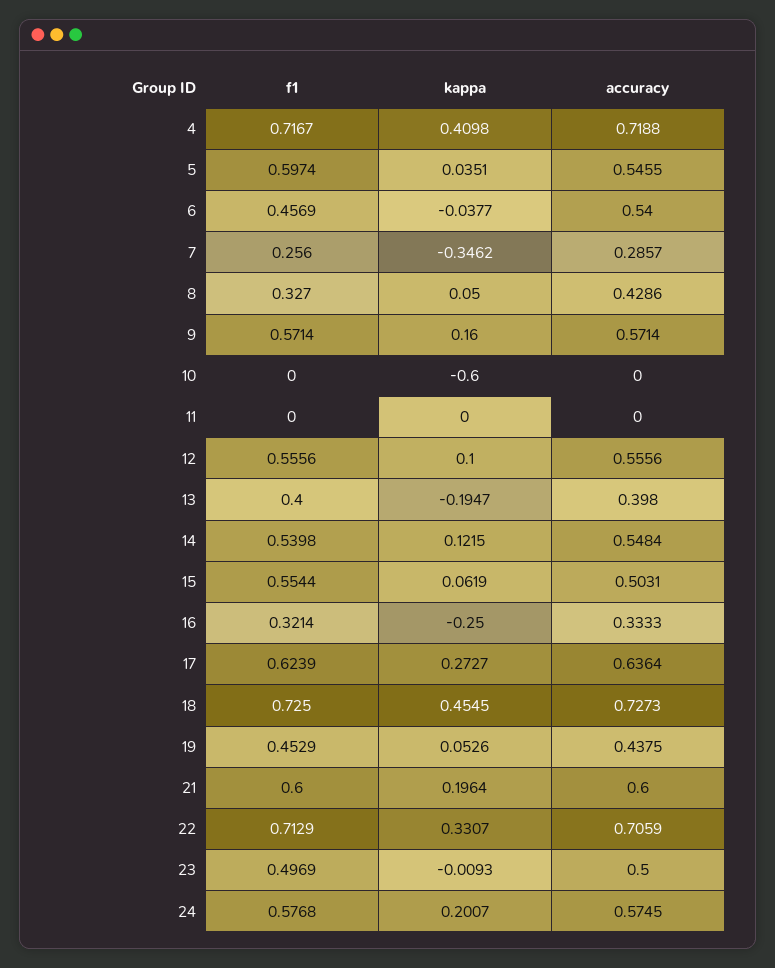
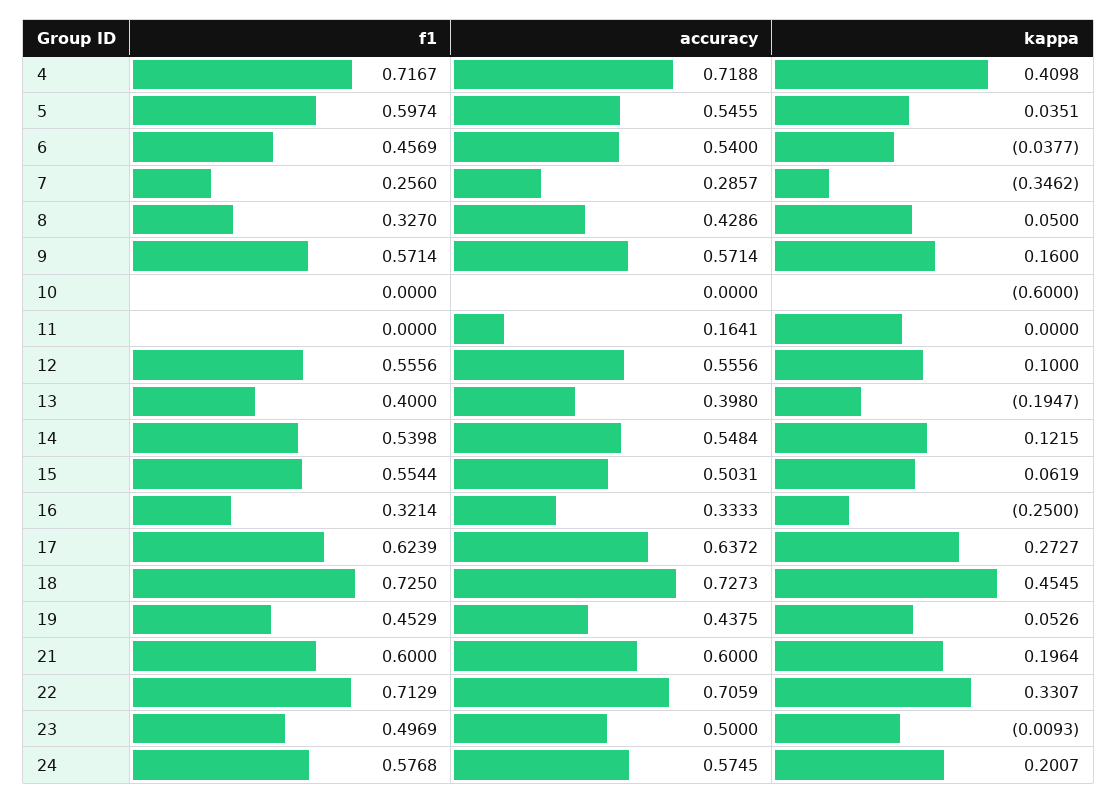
  {
    "f1": {
      "4": 0.7167,
      "5": 0.5974,
      "6": 0.4569,
      "7": 0.256,
      "8": 0.327,
      "9": 0.5714,
      "10": 0,
      "11": 0,
      "12": 0.5556,
      "13": 0.4,
      "14": 0.5398,
      "15": 0.5544,
      "16": 0.3214,
      "17": 0.6239,
      "18": 0.725,
      "19": 0.4529,
      "21": 0.6,
      "22": 0.7129,
      "23": 0.4969,
      "24": 0.5768
    },
    "kappa": {
      "4": 0.4098,
      "5": 0.0351,
      "6": -0.0377,
      "7": -0.3462,
      "8": 0.05,
      "9": 0.16,
      "10": -0.6,
      "11": 0,
      "12": 0.1,
      "13": -0.1947,
      "14": 0.1215,
      "15": 0.0619,
      "16": -0.25,
      "17": 0.2727,
      "18": 0.4545,
      "19": 0.0526,
      "21": 0.1964,
      "22": 0.3307,
      "23": -0.0093,
      "24": 0.2007
    },
    "accuracy": {
      "4": 0.7188,
      "5": 0.5455,
      "6": 0.54,
      "7": 0.2857,
      "8": 0.4286,
      "9": 0.5714,
      "10": 0,
-     "11": 0,
+     "11": 0.1641,
      "12": 0.5556,
      "13": 0.398,
      "14": 0.5484,
      "15": 0.5031,
      "16": 0.3333,
-     "17": 0.6364,
+     "17": 0.6372,
      "18": 0.7273,
      "19": 0.4375,
      "21": 0.6,
      "22": 0.7059,
      "23": 0.5,
      "24": 0.5745
    }
  }

